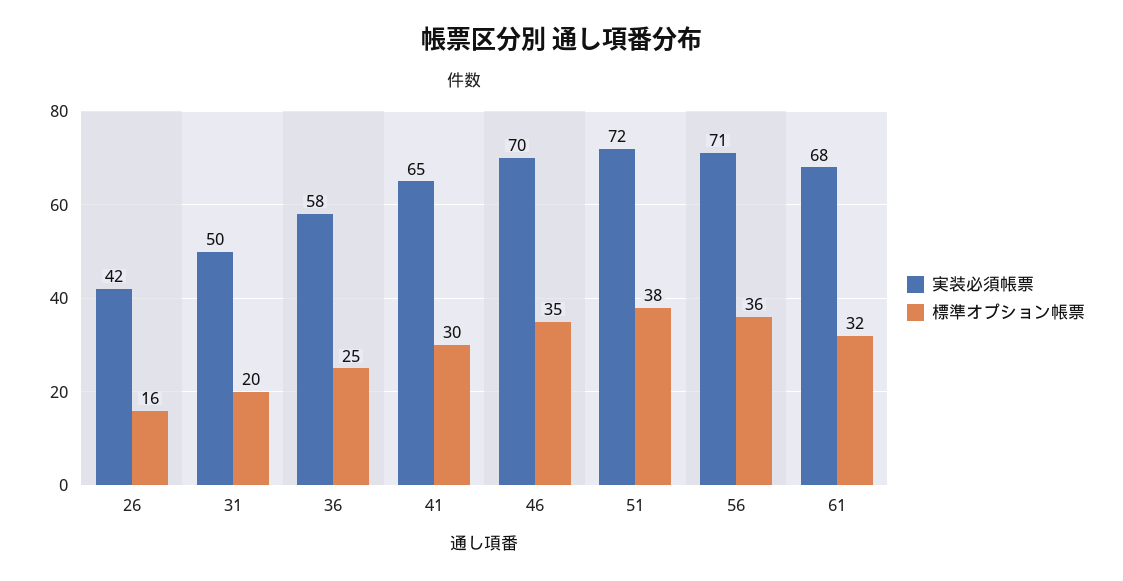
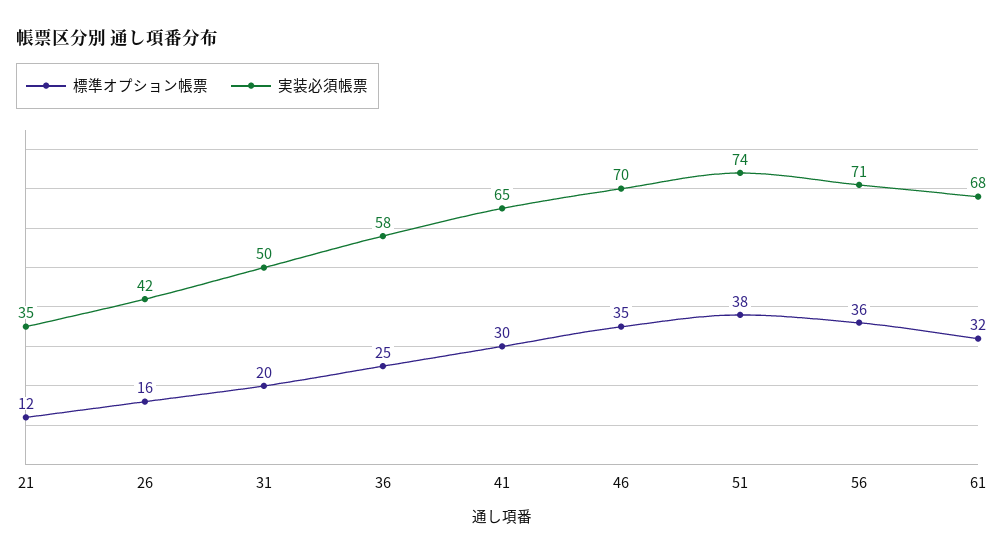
  {
    "実装必須帳票": {
      "26": 42,
      "31": 50,
      "36": 58,
      "41": 65,
      "46": 70,
-     "51": 72,
+     "51": 74,
      "56": 71,
-     "61": 68
+     "61": 68,
+     "21": 35
    },
    "標準オプション帳票": {
      "26": 16,
      "31": 20,
      "36": 25,
      "41": 30,
      "46": 35,
      "51": 38,
      "56": 36,
-     "61": 32
+     "61": 32,
+     "21": 12
    }
  }

